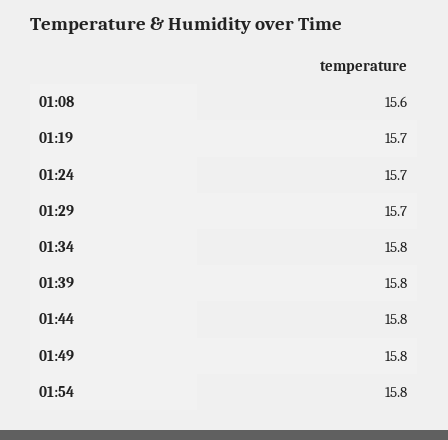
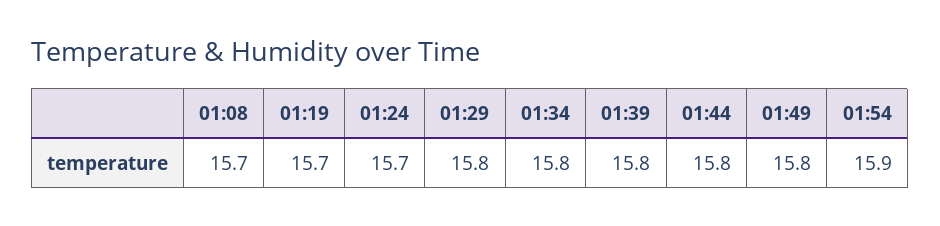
  {
-   "01:08": 15.6,
+   "01:08": 15.7,
    "01:19": 15.7,
    "01:24": 15.7,
-   "01:29": 15.7,
+   "01:29": 15.8,
    "01:34": 15.8,
    "01:39": 15.8,
    "01:44": 15.8,
    "01:49": 15.8,
-   "01:54": 15.8
+   "01:54": 15.9
  }

